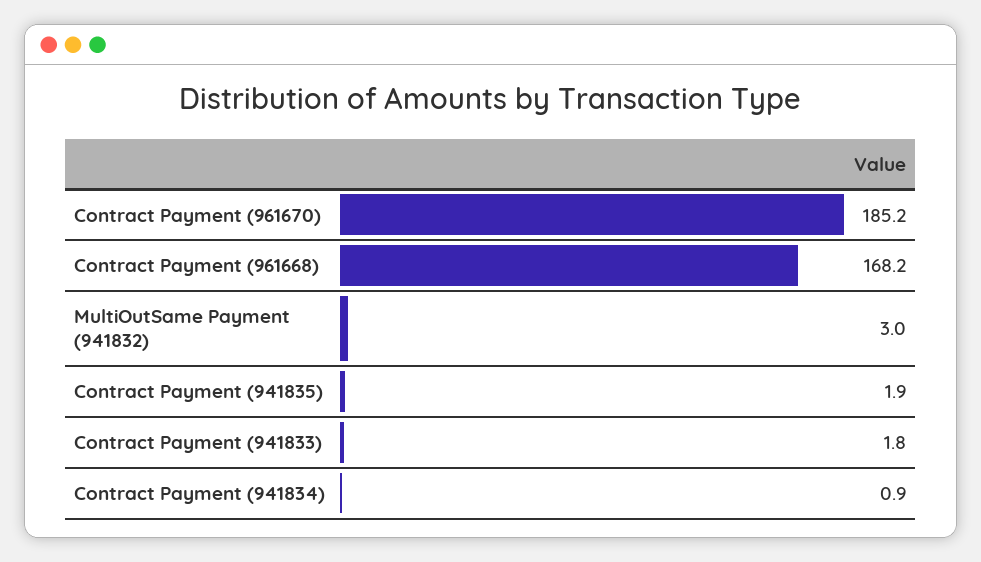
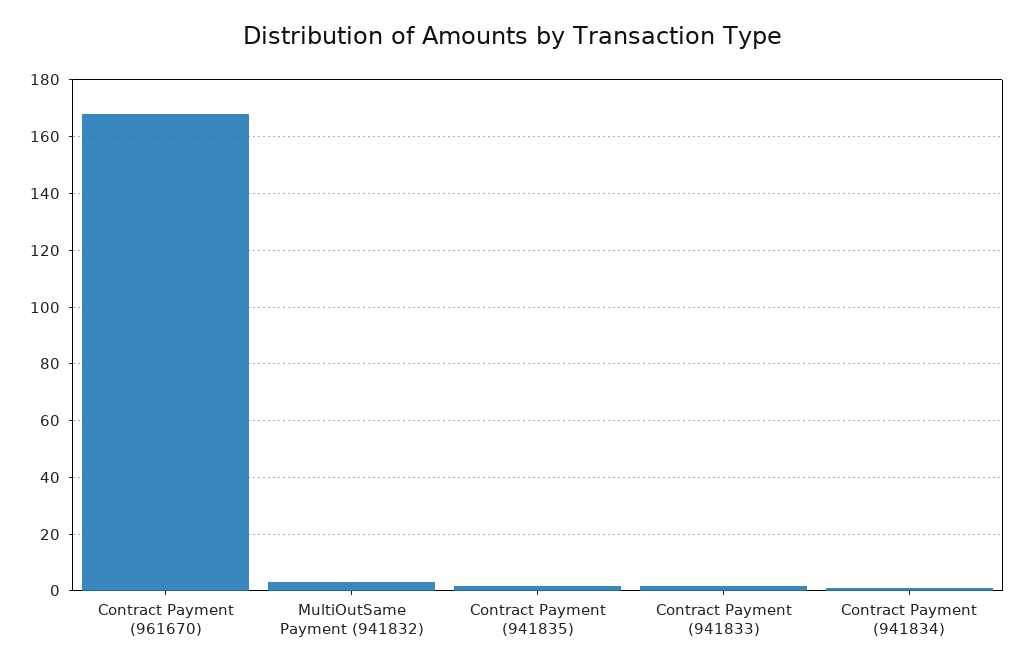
  {
-   "Contract Payment (961670)": 185.2,
+   "Contract Payment (961670)": 167.5,
-   "Contract Payment (961668)": 168.2,
    "MultiOutSame Payment (941832)": 3,
    "Contract Payment (941835)": 1.9,
    "Contract Payment (941833)": 1.8,
    "Contract Payment (941834)": 0.9
  }

